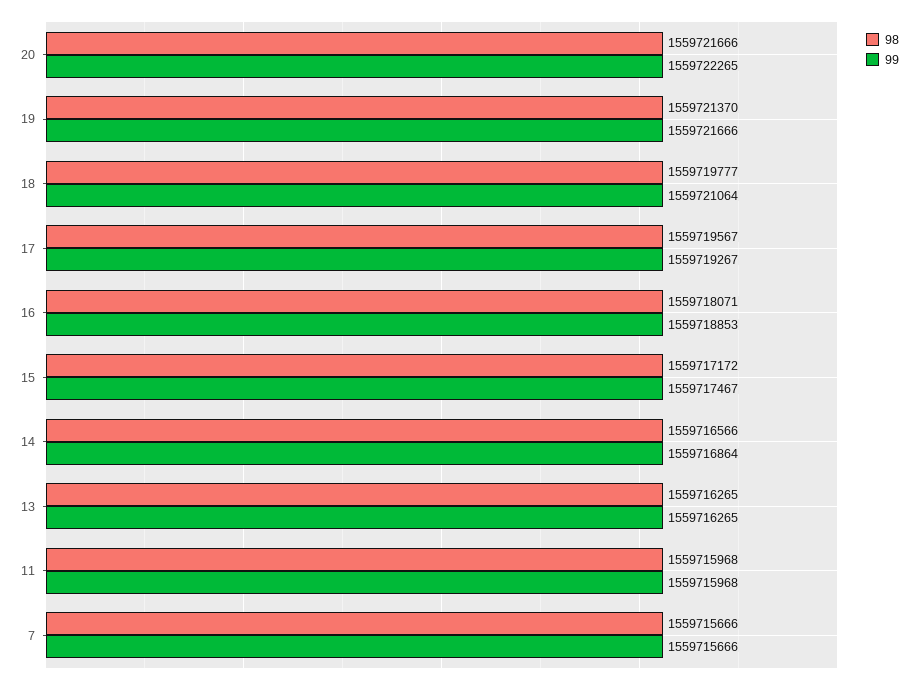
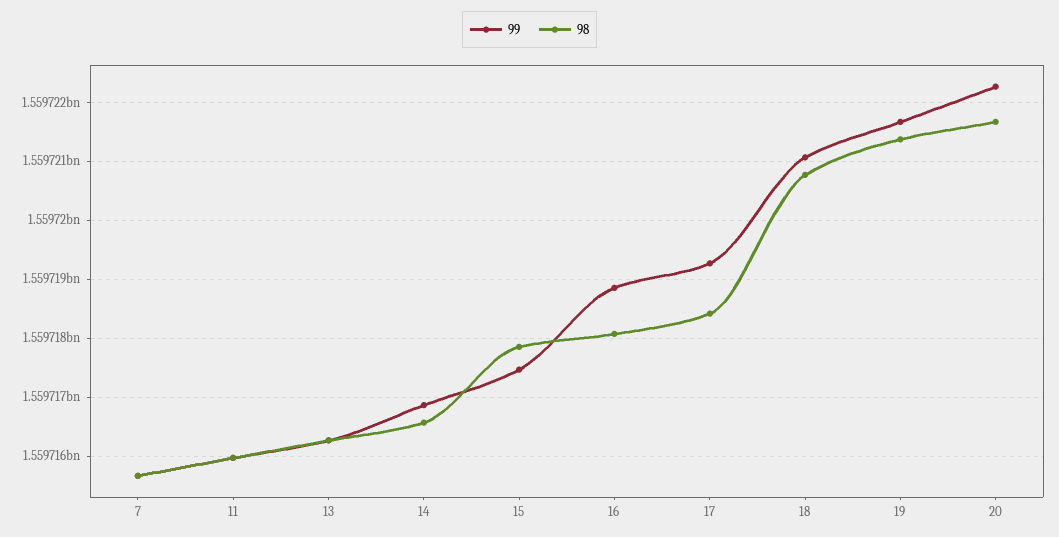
  {
    "98": {
      "20": 1559721666,
      "19": 1559721370,
-     "18": 1559719777,
+     "18": 1559720800,
-     "17": 1559719567,
+     "17": 1559718400,
      "16": 1559718071,
-     "15": 1559717172,
+     "15": 1559717800,
      "14": 1559716566,
      "13": 1559716265,
      "11": 1559715968,
      "7": 1559715666
    },
    "99": {
      "20": 1559722265,
      "19": 1559721666,
      "18": 1559721064,
      "17": 1559719267,
      "16": 1559718853,
      "15": 1559717467,
      "14": 1559716864,
      "13": 1559716265,
      "11": 1559715968,
      "7": 1559715666
    }
  }

